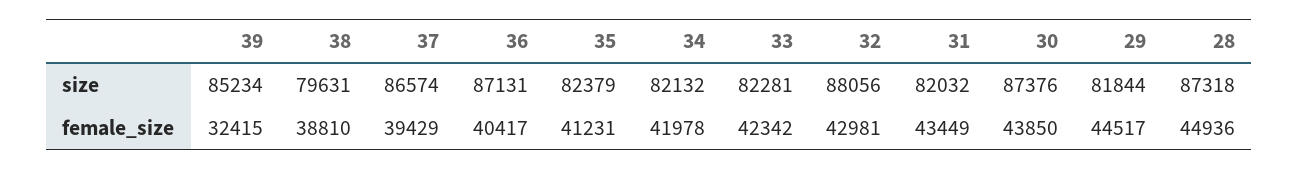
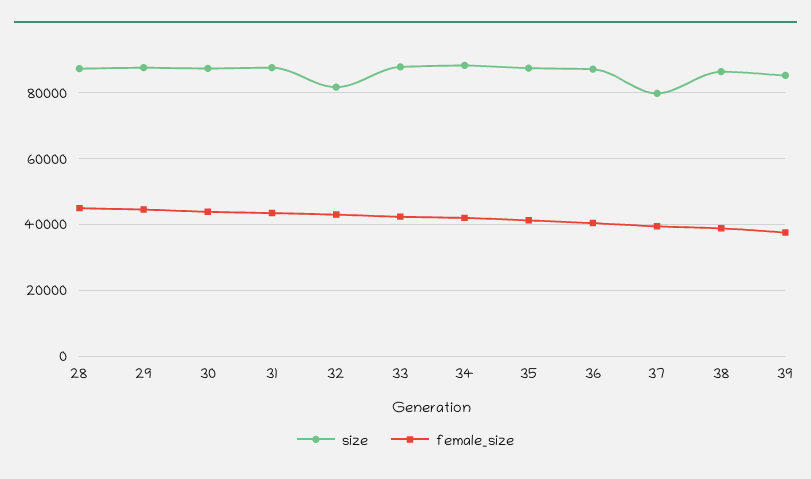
  {
    "size": {
      "39": 85234,
-     "38": 79631,
+     "38": 86000,
-     "37": 86574,
+     "37": 80000,
      "36": 87131,
-     "35": 82379,
+     "35": 88000,
-     "34": 82132,
+     "34": 88000,
-     "33": 82281,
+     "33": 88000,
-     "32": 88056,
+     "32": 82000,
-     "31": 82032,
+     "31": 88000,
      "30": 87376,
-     "29": 81844,
+     "29": 88000,
      "28": 87318
    },
    "female_size": {
-     "39": 32415,
+     "39": 38000,
      "38": 38810,
      "37": 39429,
      "36": 40417,
      "35": 41231,
      "34": 41978,
      "33": 42342,
      "32": 42981,
      "31": 43449,
      "30": 43850,
      "29": 44517,
      "28": 44936
    }
  }

